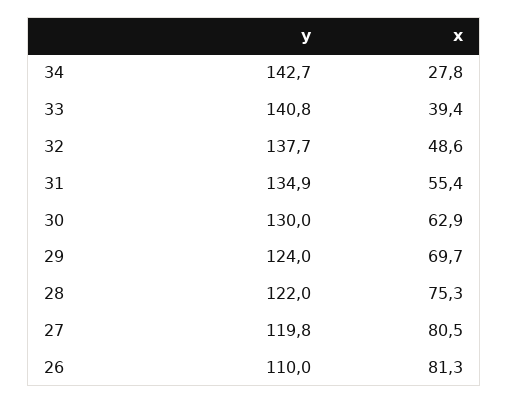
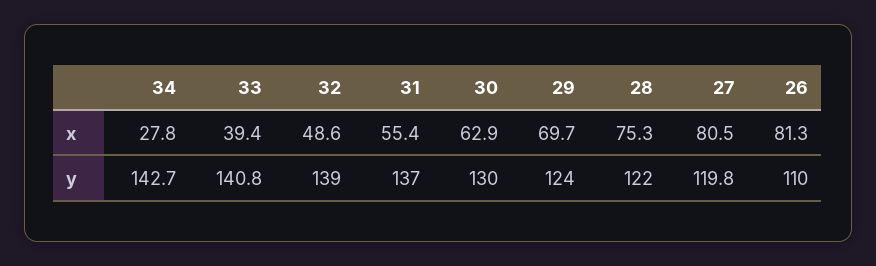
  {
    "y": {
      "34": 142.7,
      "33": 140.8,
-     "32": 137.7,
+     "32": 139,
-     "31": 134.9,
+     "31": 137,
      "30": 130,
      "29": 124,
      "28": 122,
      "27": 119.8,
      "26": 110
    },
    "x": {
      "34": 27.8,
      "33": 39.4,
      "32": 48.6,
      "31": 55.4,
      "30": 62.9,
      "29": 69.7,
      "28": 75.3,
      "27": 80.5,
      "26": 81.3
    }
  }

